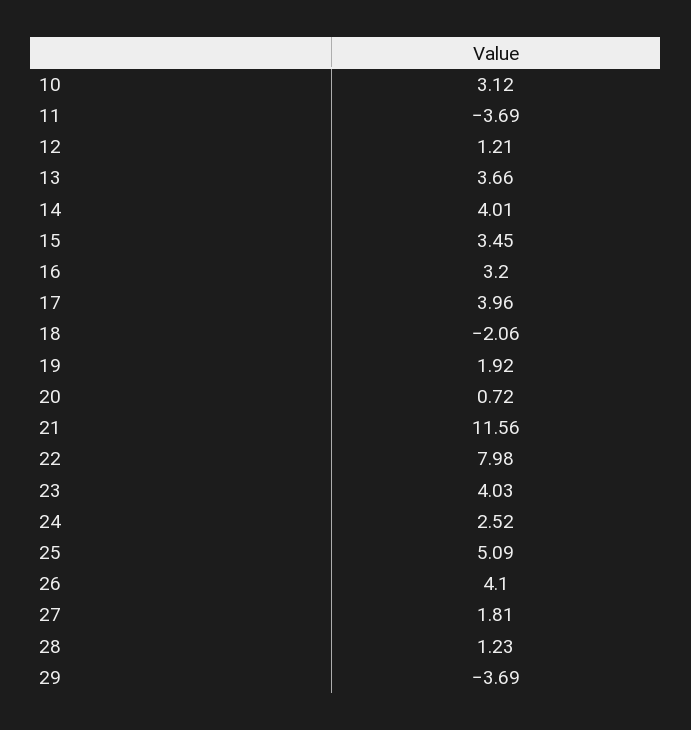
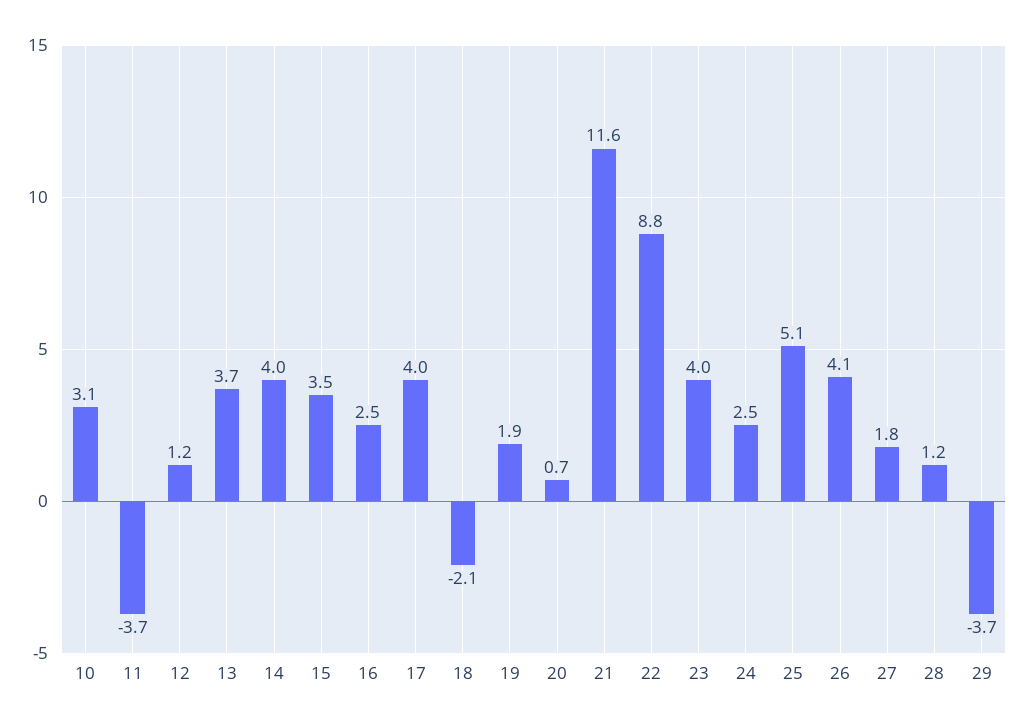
  {
    "10": 3.12,
    "11": -3.69,
    "12": 1.21,
    "13": 3.66,
    "14": 4.01,
    "15": 3.45,
-   "16": 3.2,
+   "16": 2.5,
    "17": 3.96,
    "18": -2.06,
    "19": 1.92,
    "20": 0.72,
    "21": 11.56,
-   "22": 7.98,
+   "22": 8.8,
    "23": 4.03,
    "24": 2.52,
    "25": 5.09,
    "26": 4.1,
    "27": 1.81,
    "28": 1.23,
    "29": -3.69
  }

